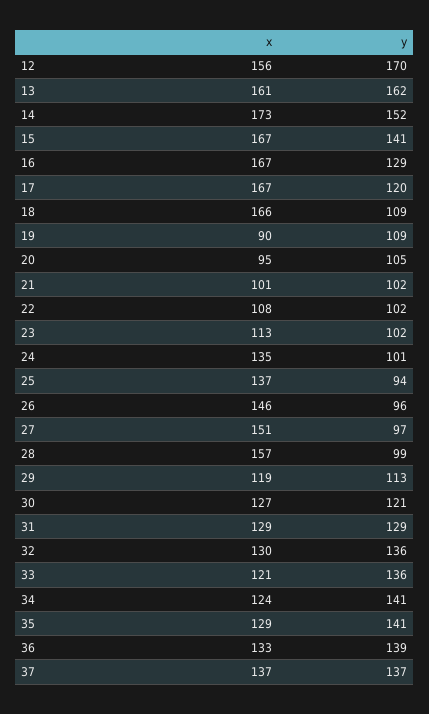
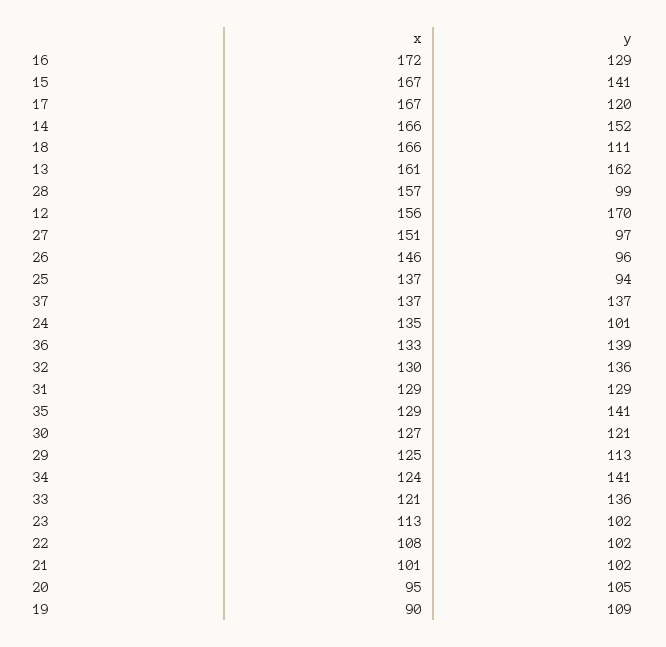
  {
    "x": {
      "12": 156,
      "13": 161,
-     "14": 173,
+     "14": 166,
      "15": 167,
-     "16": 167,
+     "16": 172,
      "17": 167,
      "18": 166,
      "19": 90,
      "20": 95,
      "21": 101,
      "22": 108,
      "23": 113,
      "24": 135,
      "25": 137,
      "26": 146,
      "27": 151,
      "28": 157,
-     "29": 119,
+     "29": 125,
      "30": 127,
      "31": 129,
      "32": 130,
      "33": 121,
      "34": 124,
      "35": 129,
      "36": 133,
      "37": 137
    },
    "y": {
      "12": 170,
      "13": 162,
      "14": 152,
      "15": 141,
      "16": 129,
      "17": 120,
-     "18": 109,
+     "18": 111,
      "19": 109,
      "20": 105,
      "21": 102,
      "22": 102,
      "23": 102,
      "24": 101,
      "25": 94,
      "26": 96,
      "27": 97,
      "28": 99,
      "29": 113,
      "30": 121,
      "31": 129,
      "32": 136,
      "33": 136,
      "34": 141,
      "35": 141,
      "36": 139,
      "37": 137
    }
  }

